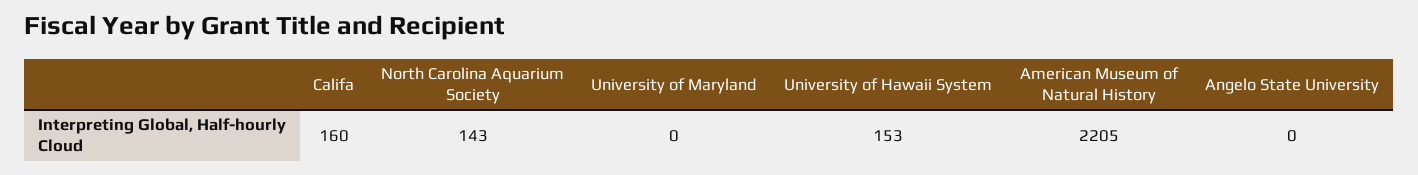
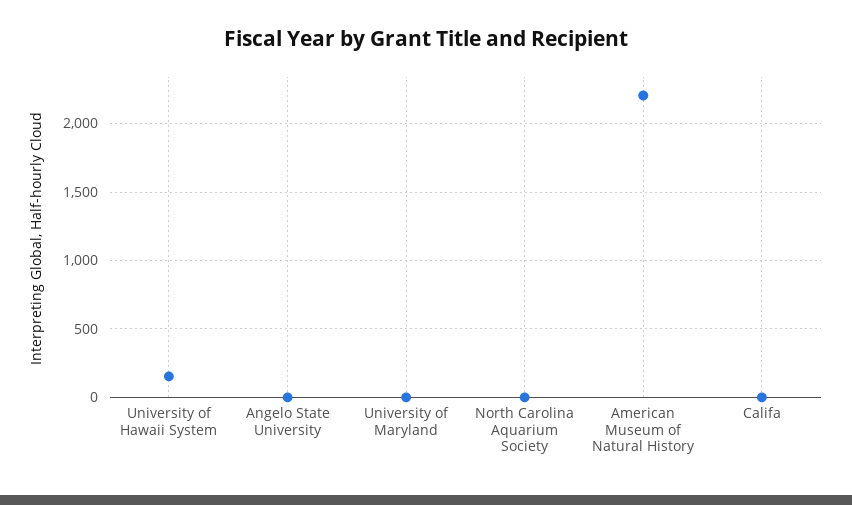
  {
-   "Califa": 160,
+   "Califa": 0,
-   "North Carolina Aquarium Society": 143,
+   "North Carolina Aquarium Society": 0,
    "University of Maryland": 0,
    "University of Hawaii System": 153,
    "American Museum of Natural History": 2205,
    "Angelo State University": 0
  }

